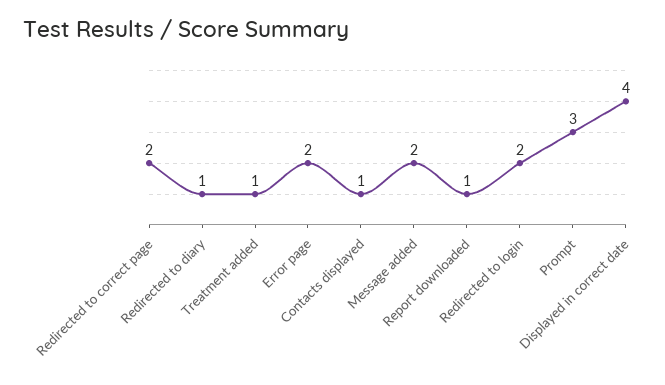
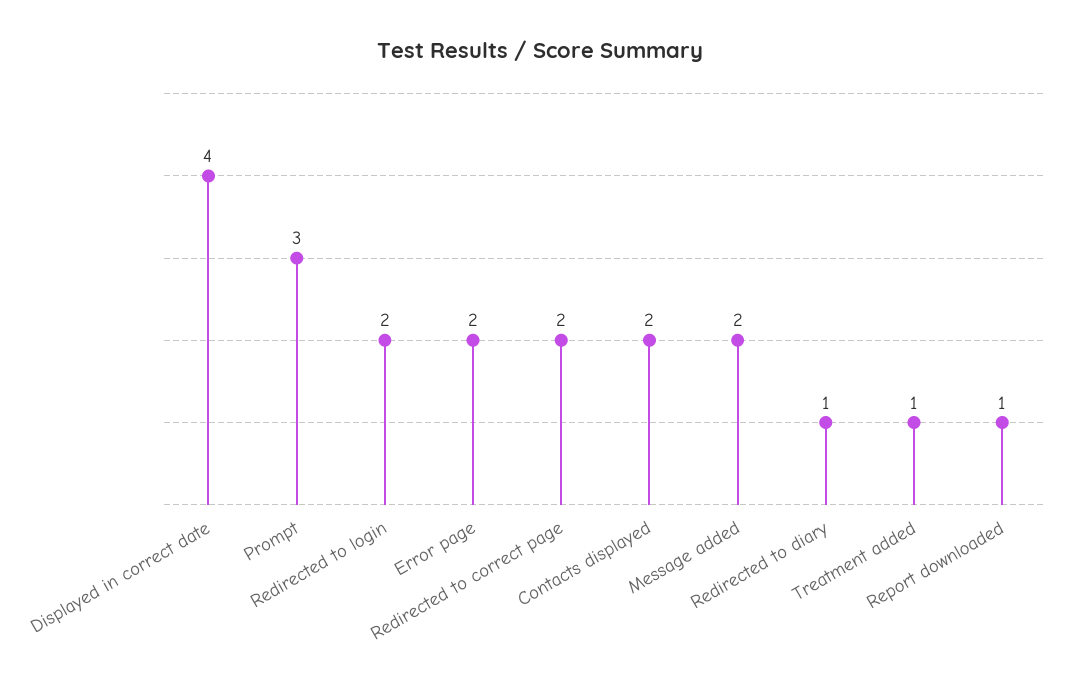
  {
    "Redirected to correct page": 2,
    "Redirected to diary": 1,
    "Treatment added": 1,
    "Error page": 2,
-   "Contacts displayed": 1,
+   "Contacts displayed": 2,
    "Message added": 2,
    "Report downloaded": 1,
    "Redirected to login": 2,
    "Prompt": 3,
    "Displayed in correct date": 4
  }

